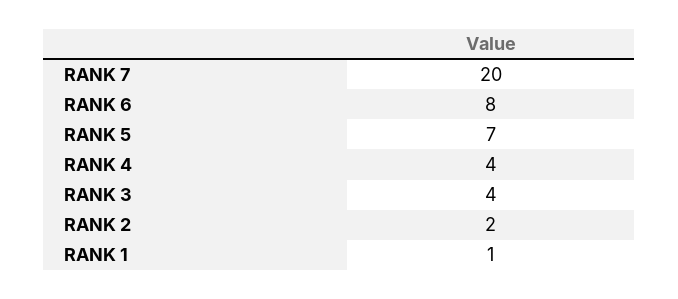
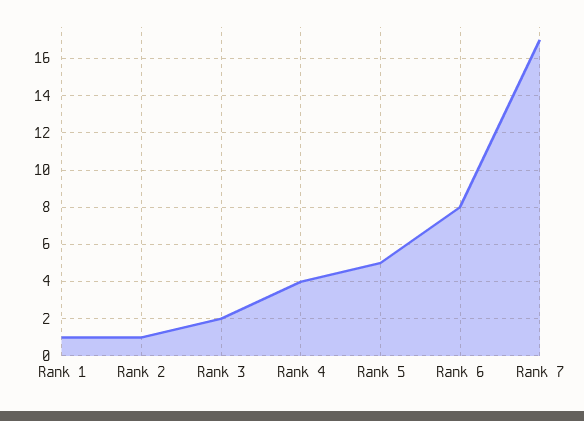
  {
-   "RANK 7": 20,
+   "RANK 7": 17,
    "RANK 6": 8,
-   "RANK 5": 7,
+   "RANK 5": 5,
    "RANK 4": 4,
-   "RANK 3": 4,
+   "RANK 3": 2,
-   "RANK 2": 2,
+   "RANK 2": 1,
    "RANK 1": 1
  }

